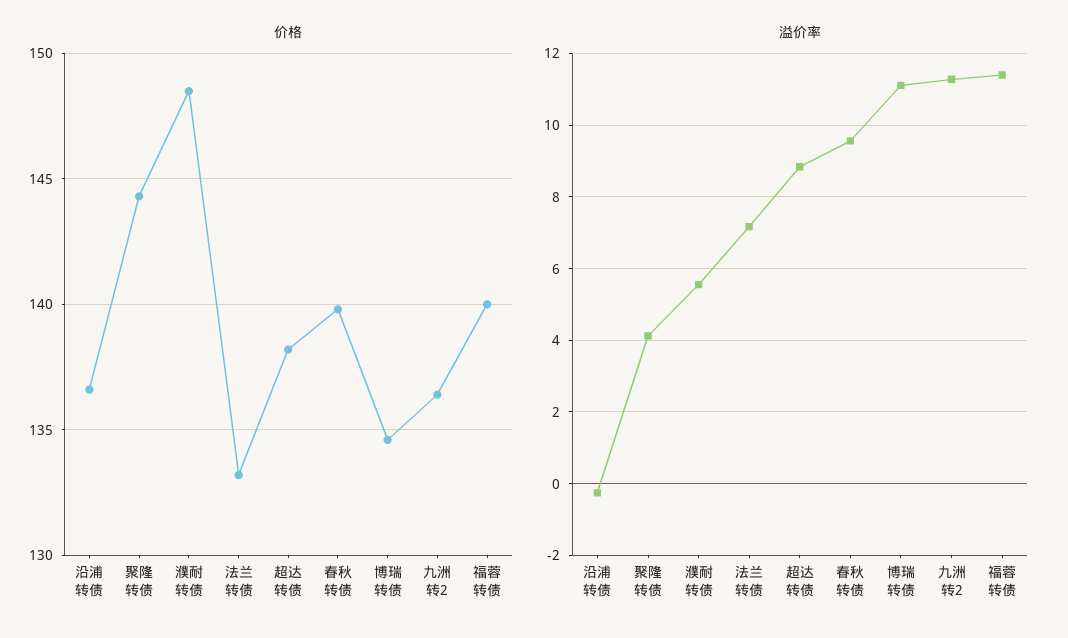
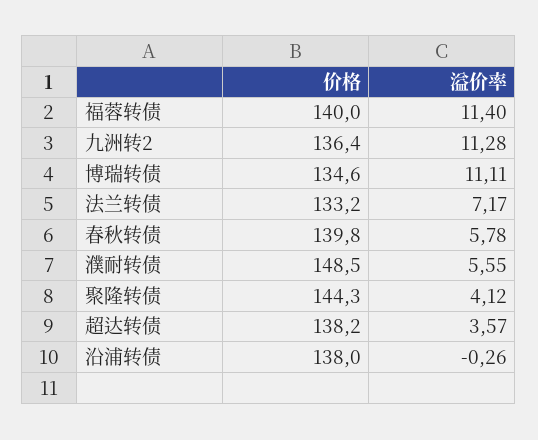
  {
    "价格": {
-     "沿浦转债": 136.5,
+     "沿浦转债": 138,
      "聚隆转债": 144.3,
      "濮耐转债": 148.5,
      "法兰转债": 133.2,
      "超达转债": 138.2,
      "春秋转债": 139.8,
      "博瑞转债": 134.6,
      "九洲转2": 136.4,
      "福蓉转债": 140
    },
    "溢价率": {
      "沿浦转债": -0.26,
      "聚隆转债": 4.12,
      "濮耐转债": 5.55,
      "法兰转债": 7.17,
-     "超达转债": 8.8,
+     "超达转债": 3.57,
-     "春秋转债": 9.6,
+     "春秋转债": 5.78,
      "博瑞转债": 11.11,
      "九洲转2": 11.28,
      "福蓉转债": 11.4
    }
  }

